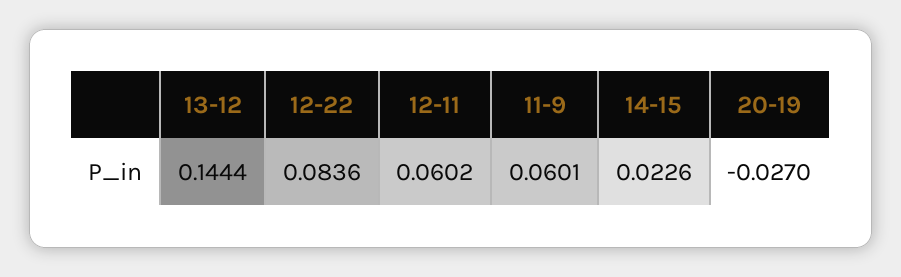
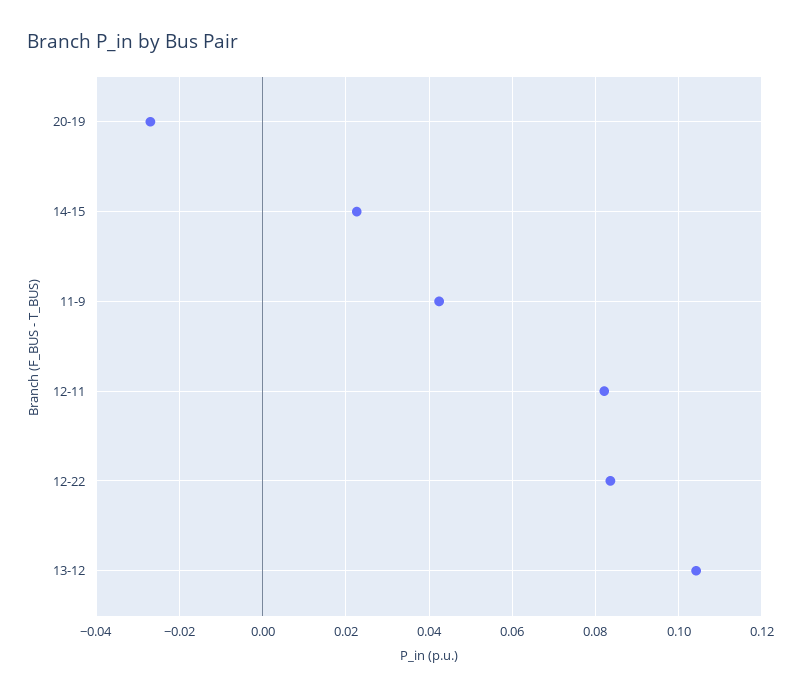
  {
-   "13-12": 0.1444,
+   "13-12": 0.104,
    "12-22": 0.0836,
-   "12-11": 0.0602,
+   "12-11": 0.082,
-   "11-9": 0.0601,
+   "11-9": 0.042,
    "14-15": 0.0226,
    "20-19": -0.027
  }

